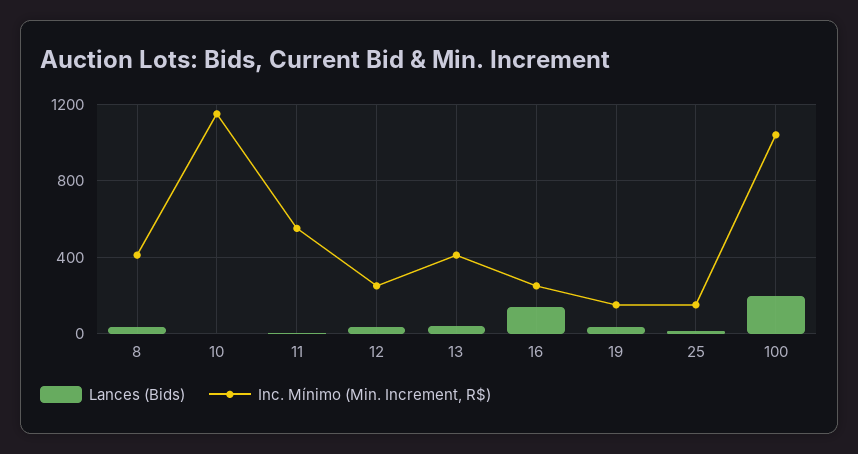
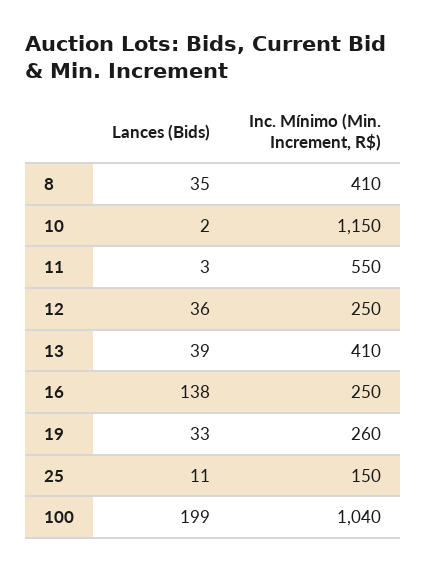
  {
    "Lances (Bids)": {
      "8": 35,
      "10": 2,
      "11": 3,
      "12": 36,
      "13": 39,
      "16": 138,
      "19": 33,
      "25": 11,
      "100": 199
    },
    "Inc. Mínimo (Min. Increment, R$)": {
      "8": 410,
      "10": 1150,
      "11": 550,
      "12": 250,
      "13": 410,
      "16": 250,
-     "19": 150,
+     "19": 260,
      "25": 150,
      "100": 1040
    }
  }

